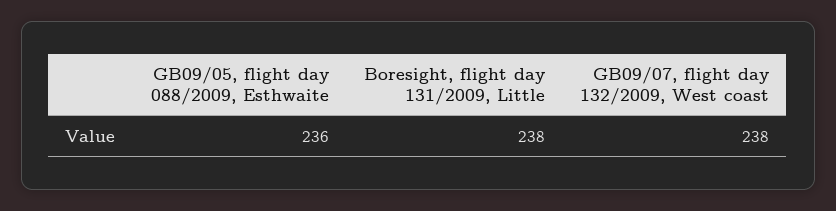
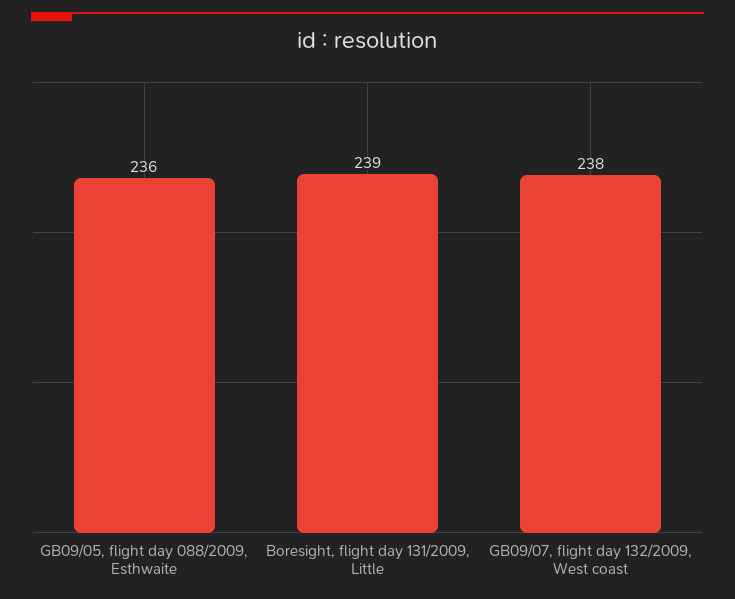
  {
    "GB09/05, flight day 088/2009, Esthwaite": 236,
-   "Boresight, flight day 131/2009, Little": 238,
+   "Boresight, flight day 131/2009, Little": 239,
    "GB09/07, flight day 132/2009, West coast": 238
  }

